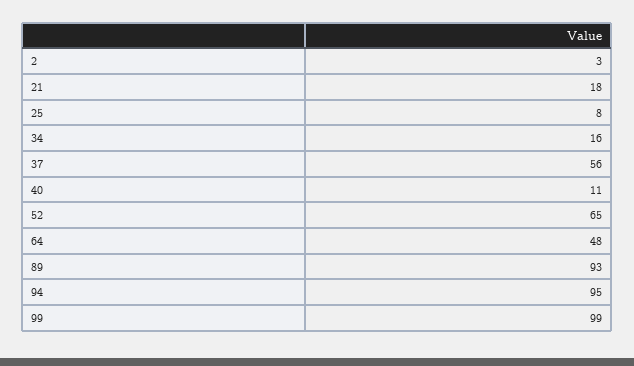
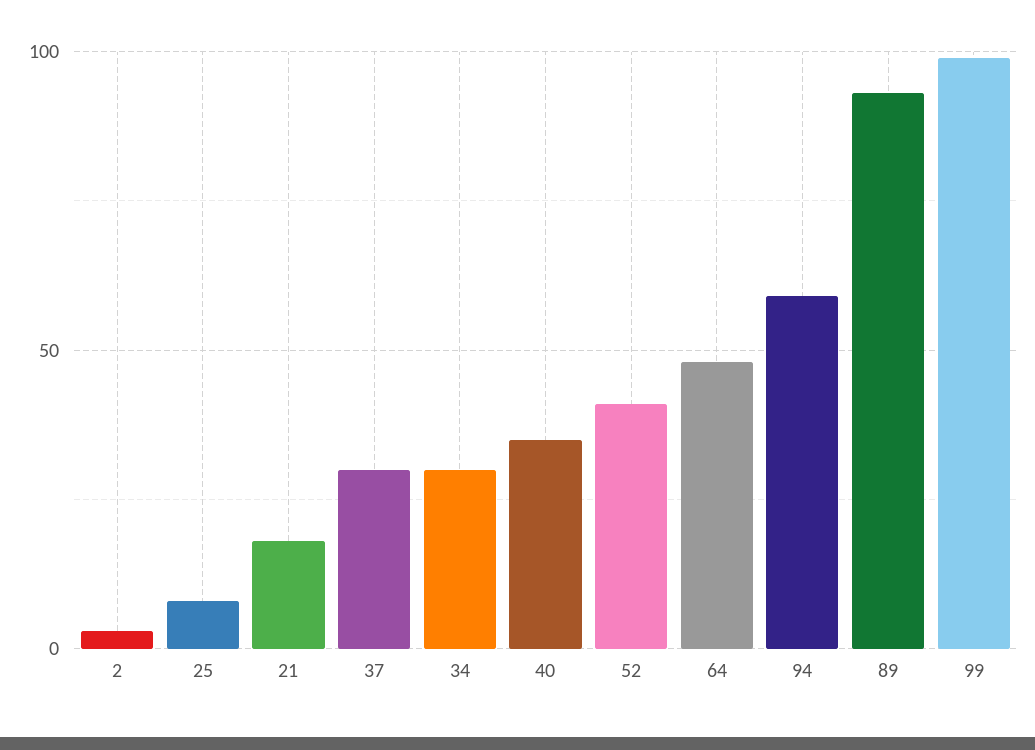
  {
    "2": 3,
    "21": 18,
    "25": 8,
-   "34": 16,
+   "34": 30,
-   "37": 56,
+   "37": 30,
-   "40": 11,
+   "40": 35,
-   "52": 65,
+   "52": 40,
    "64": 48,
    "89": 93,
-   "94": 95,
+   "94": 60,
    "99": 99
  }

